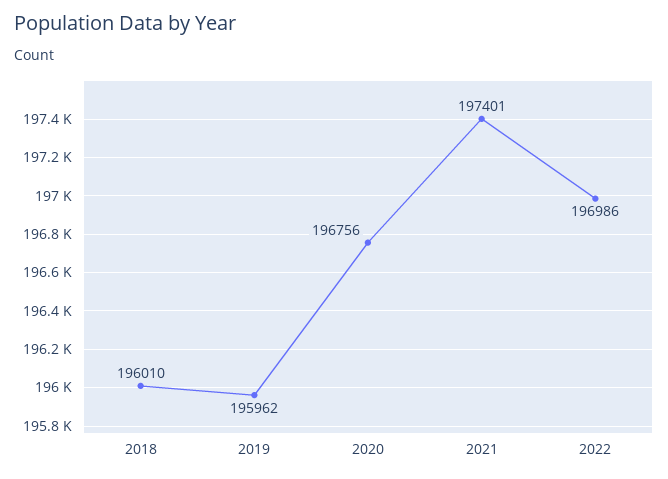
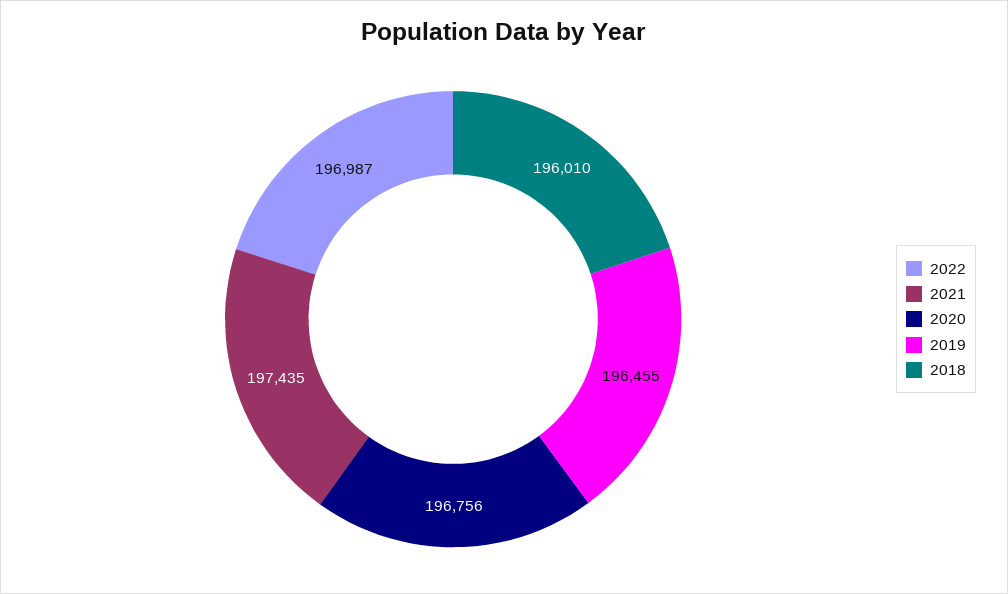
  {
    "2018": 196010,
-   "2019": 195962,
+   "2019": 196455,
    "2020": 196756,
-   "2021": 197401,
+   "2021": 197435,
-   "2022": 196986
+   "2022": 196987
  }

